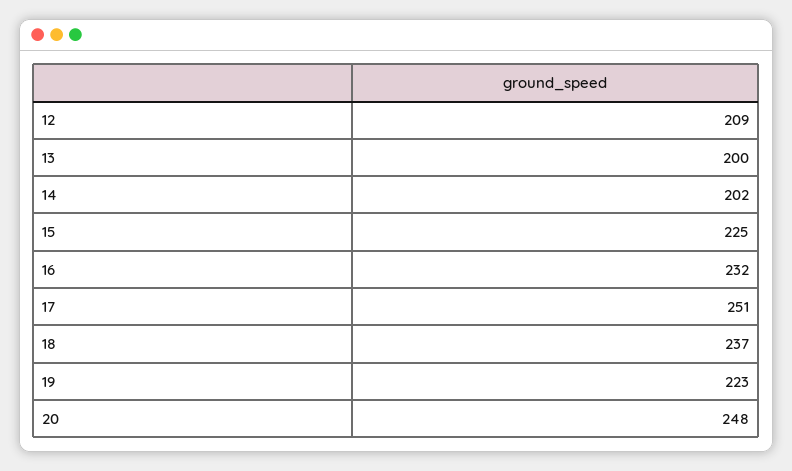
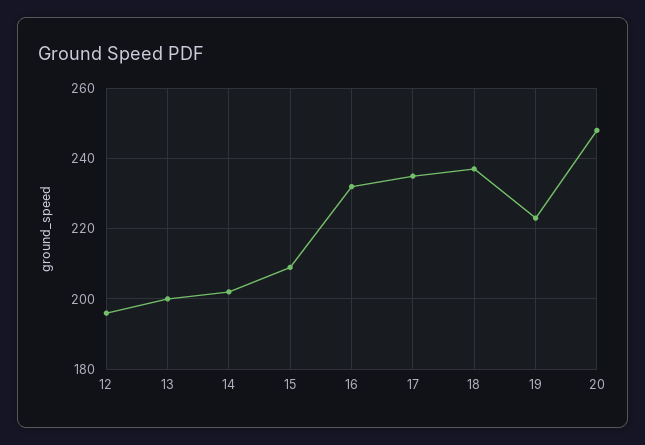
  {
-   "12": 209,
+   "12": 195,
    "13": 200,
    "14": 202,
-   "15": 225,
+   "15": 210,
    "16": 232,
-   "17": 251,
+   "17": 235,
    "18": 237,
    "19": 223,
    "20": 248
  }

